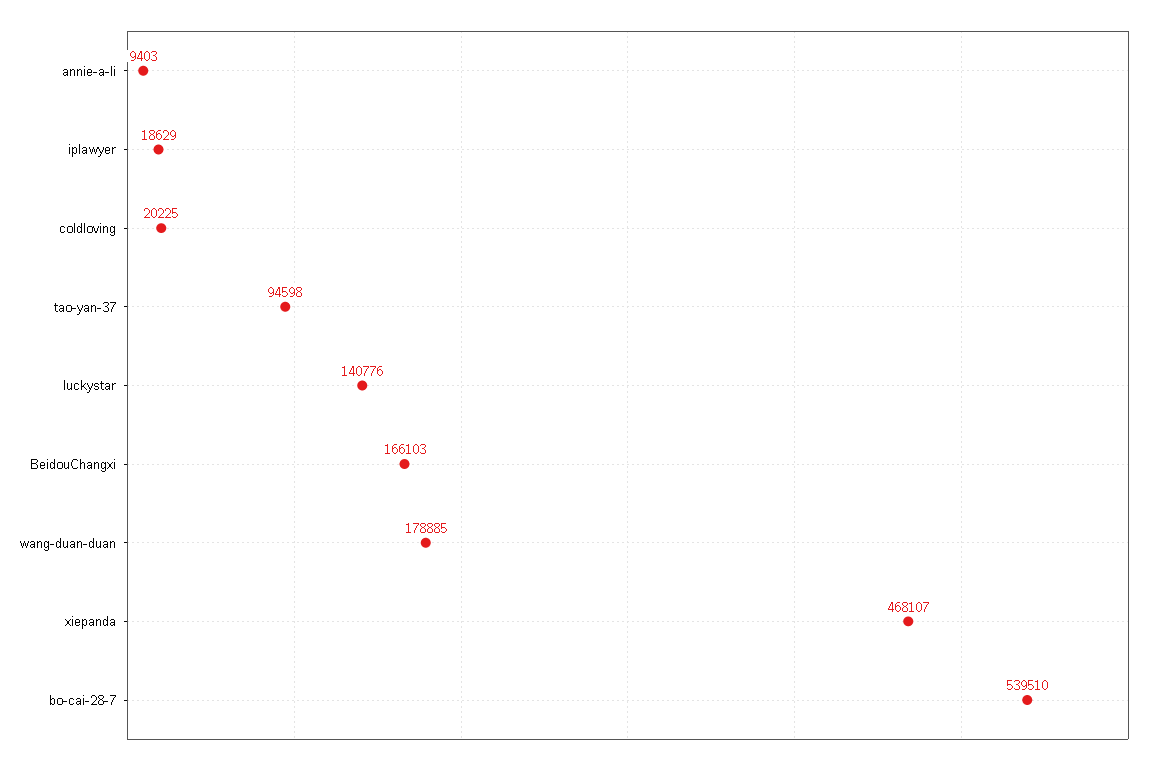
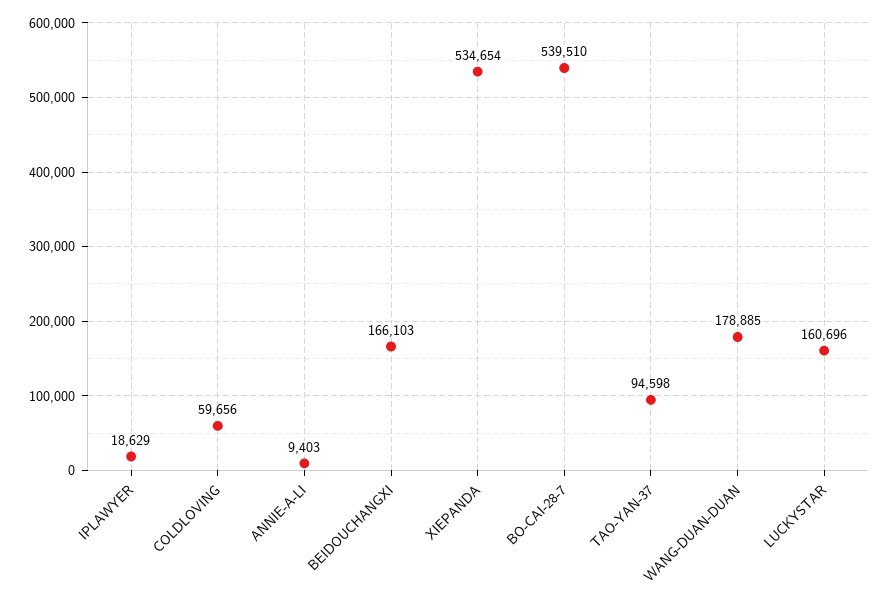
  {
    "annie-a-li": 9403,
    "iplawyer": 18629,
-   "coldloving": 20225,
+   "coldloving": 59656,
    "tao-yan-37": 94598,
-   "luckystar": 140776,
+   "luckystar": 160696,
    "BeidouChangxi": 166103,
    "wang-duan-duan": 178885,
-   "xiepanda": 468107,
+   "xiepanda": 534654,
    "bo-cai-28-7": 539510
  }

